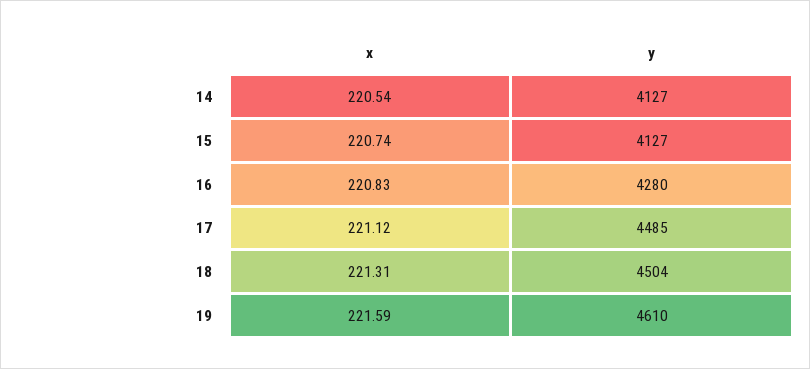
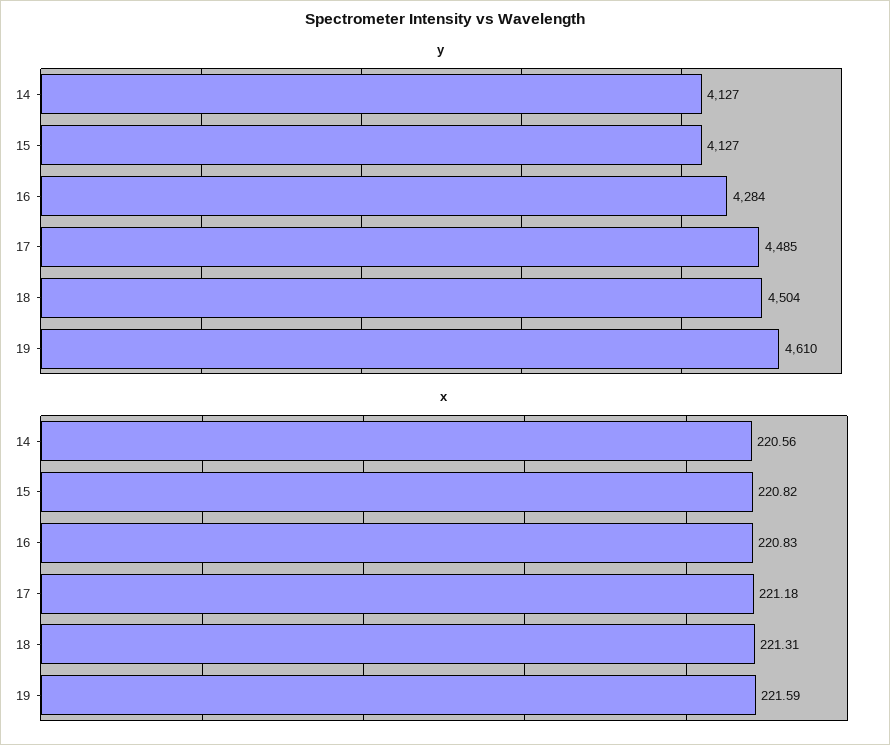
  {
    "x": {
-     "14": 220.54,
+     "14": 220.56,
-     "15": 220.74,
+     "15": 220.82,
      "16": 220.83,
-     "17": 221.12,
+     "17": 221.18,
      "18": 221.31,
      "19": 221.59
    },
    "y": {
      "14": 4127,
      "15": 4127,
-     "16": 4280,
+     "16": 4284,
      "17": 4485,
      "18": 4504,
      "19": 4610
    }
  }

